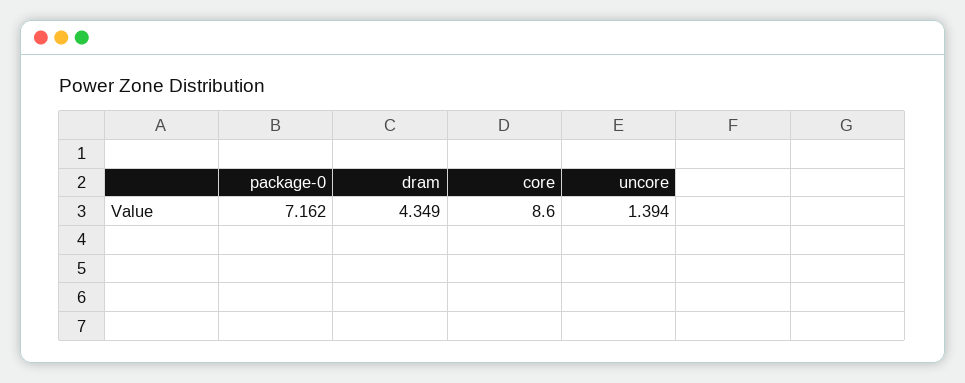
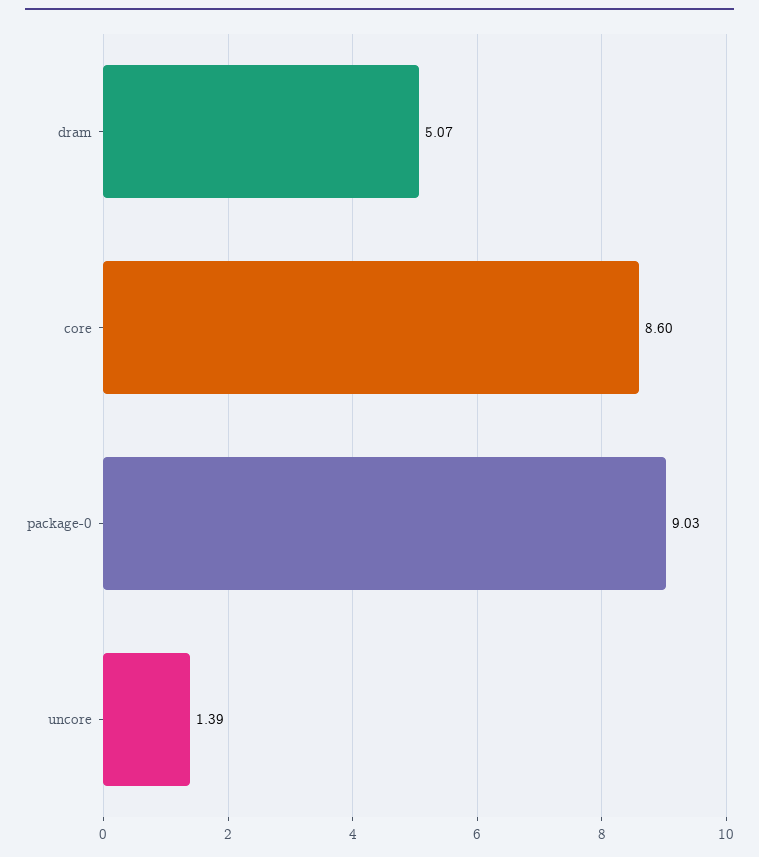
  {
-   "package-0": 7.162,
+   "package-0": 9.03,
-   "dram": 4.349,
+   "dram": 5.07,
    "core": 8.6,
    "uncore": 1.394
  }

